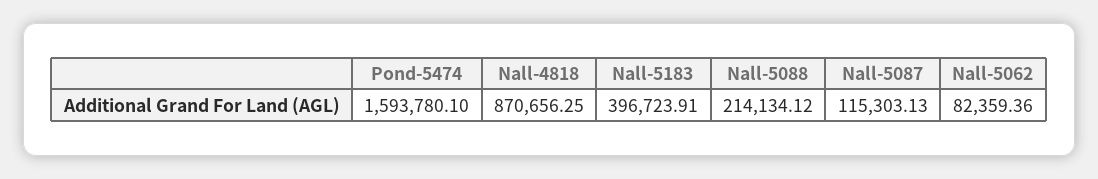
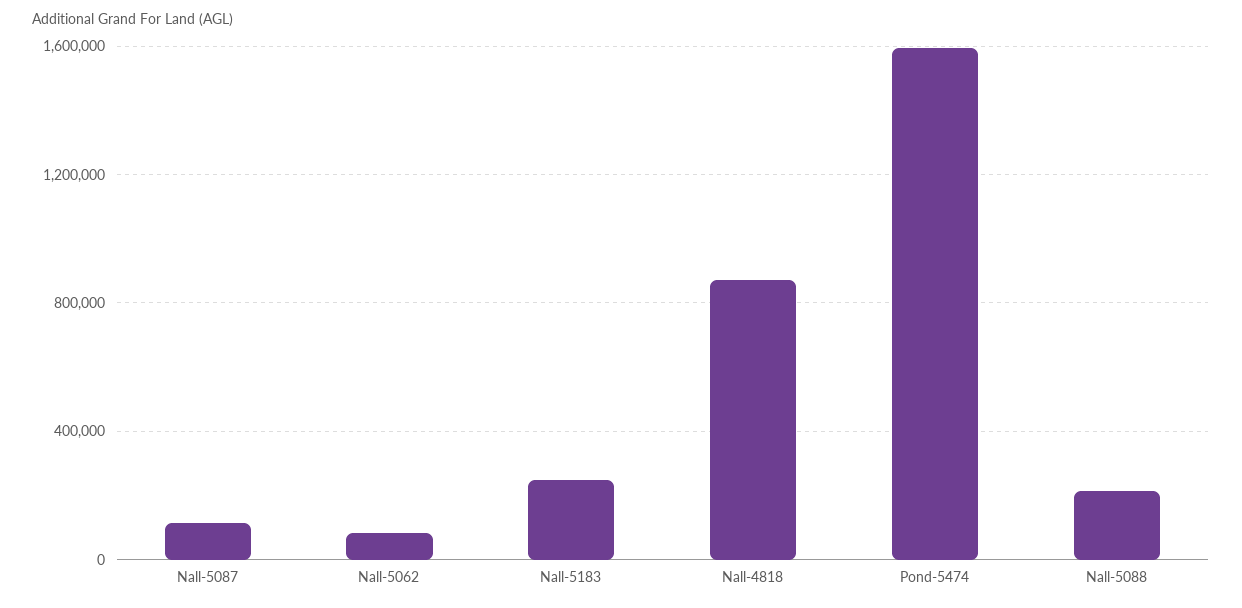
  {
    "Pond-5474": 1593780.1,
    "Nall-4818": 870656.25,
-   "Nall-5183": 396723.91,
+   "Nall-5183": 250000,
    "Nall-5088": 214134.12,
    "Nall-5087": 115303.13,
    "Nall-5062": 82359.36
  }

